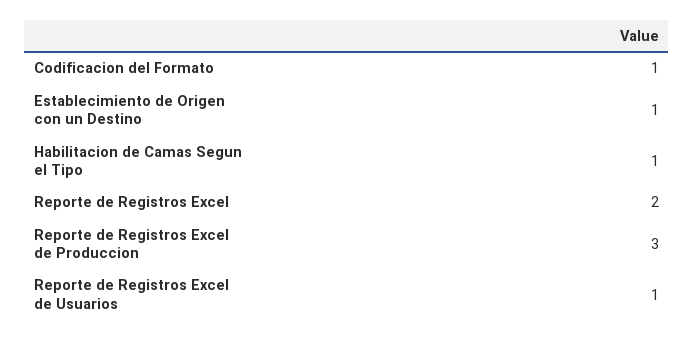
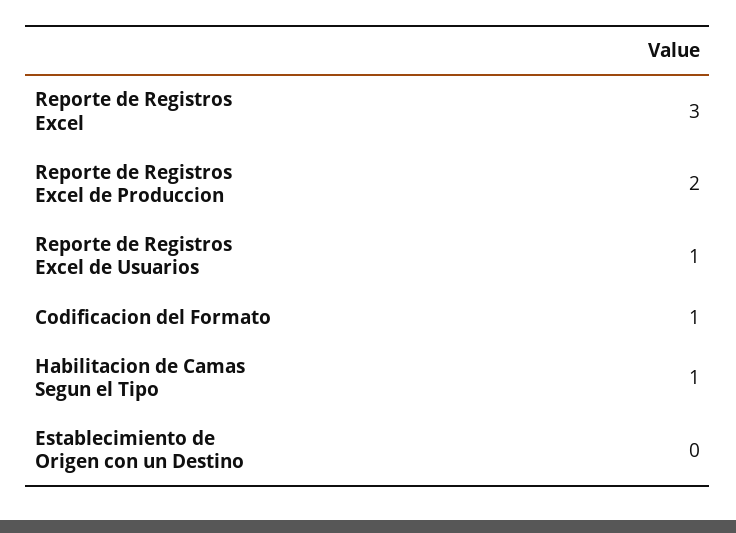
  {
    "Codificacion del Formato": 1,
-   "Establecimiento de Origen con un Destino": 1,
+   "Establecimiento de Origen con un Destino": 0,
    "Habilitacion de Camas Segun el Tipo": 1,
-   "Reporte de Registros Excel": 2,
+   "Reporte de Registros Excel": 3,
-   "Reporte de Registros Excel de Produccion": 3,
+   "Reporte de Registros Excel de Produccion": 2,
    "Reporte de Registros Excel de Usuarios": 1
  }

